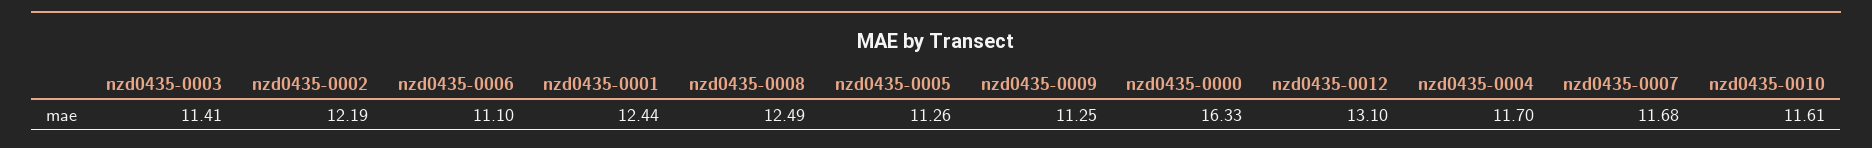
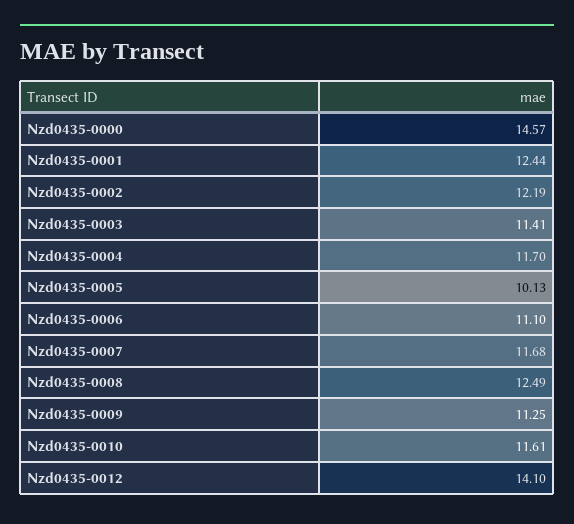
  {
    "nzd0435-0003": 11.41,
    "nzd0435-0002": 12.19,
    "nzd0435-0006": 11.1,
    "nzd0435-0001": 12.44,
    "nzd0435-0008": 12.49,
-   "nzd0435-0005": 11.26,
+   "nzd0435-0005": 10.13,
    "nzd0435-0009": 11.25,
-   "nzd0435-0000": 16.33,
+   "nzd0435-0000": 14.57,
-   "nzd0435-0012": 13.1,
+   "nzd0435-0012": 14.1,
    "nzd0435-0004": 11.7,
    "nzd0435-0007": 11.68,
    "nzd0435-0010": 11.61
  }

